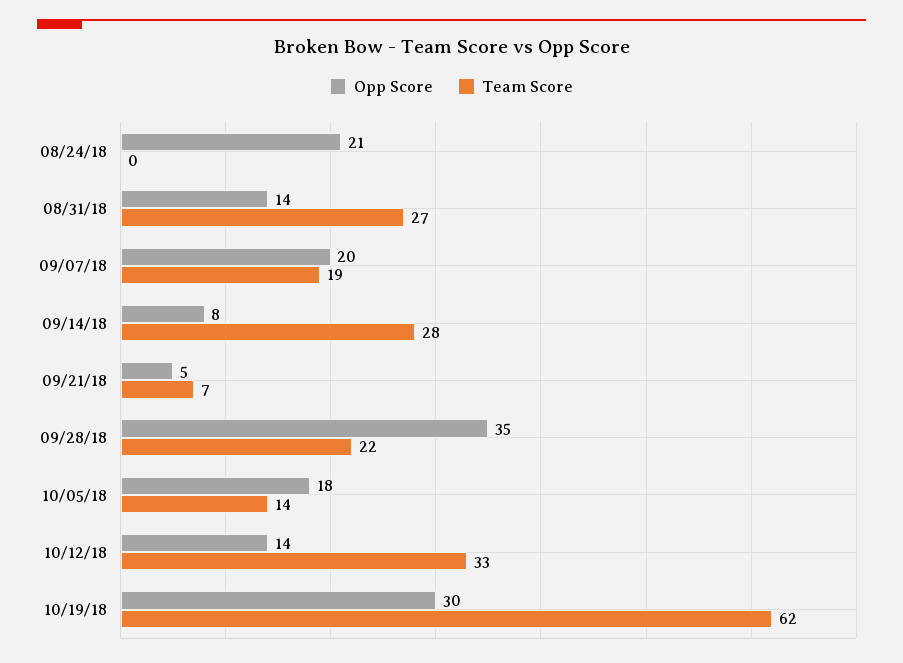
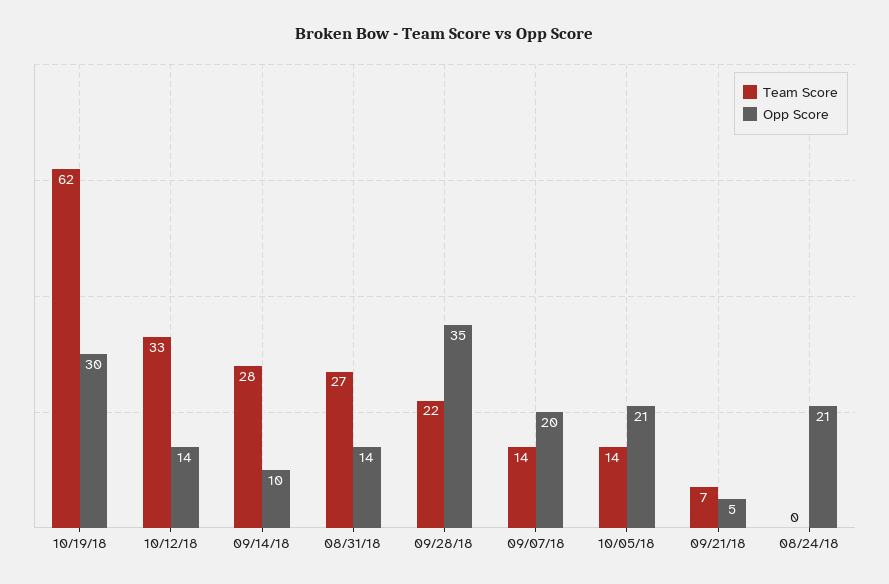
  {
    "Opp Score": {
      "08/24/18": 21,
      "08/31/18": 14,
      "09/07/18": 20,
-     "09/14/18": 8,
+     "09/14/18": 10,
      "09/21/18": 5,
      "09/28/18": 35,
-     "10/05/18": 18,
+     "10/05/18": 21,
      "10/12/18": 14,
      "10/19/18": 30
    },
    "Team Score": {
      "08/24/18": 0,
      "08/31/18": 27,
-     "09/07/18": 19,
+     "09/07/18": 14,
      "09/14/18": 28,
      "09/21/18": 7,
      "09/28/18": 22,
      "10/05/18": 14,
      "10/12/18": 33,
      "10/19/18": 62
    }
  }

